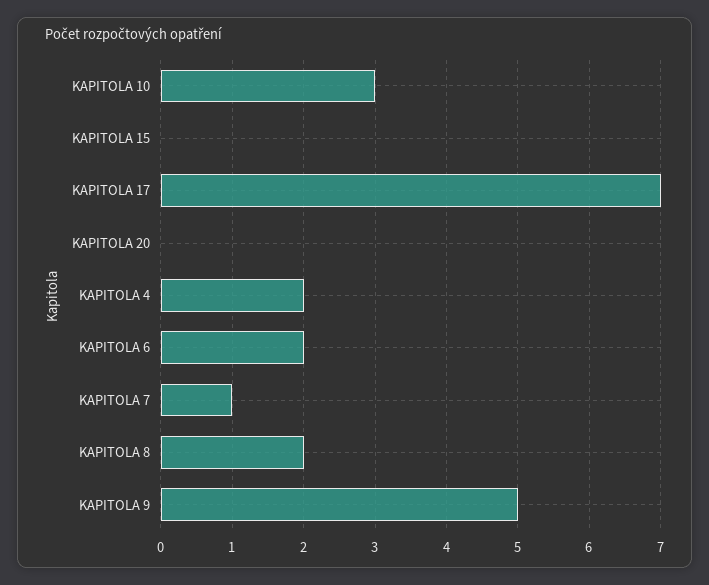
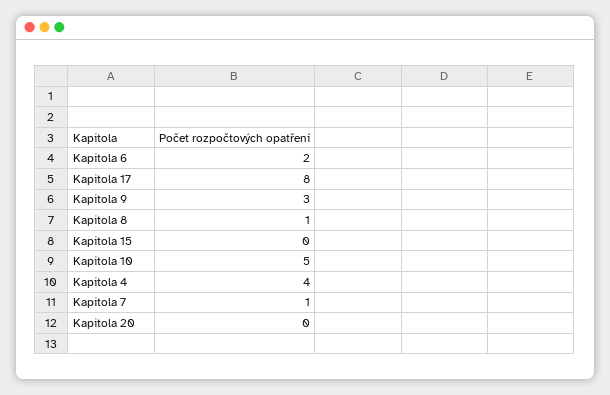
  {
-   "KAPITOLA 10": 3,
+   "KAPITOLA 10": 5,
    "KAPITOLA 15": 0,
-   "KAPITOLA 17": 7,
+   "KAPITOLA 17": 8,
    "KAPITOLA 20": 0,
-   "KAPITOLA 4": 2,
+   "KAPITOLA 4": 4,
    "KAPITOLA 6": 2,
    "KAPITOLA 7": 1,
-   "KAPITOLA 8": 2,
+   "KAPITOLA 8": 1,
-   "KAPITOLA 9": 5
+   "KAPITOLA 9": 3
  }

